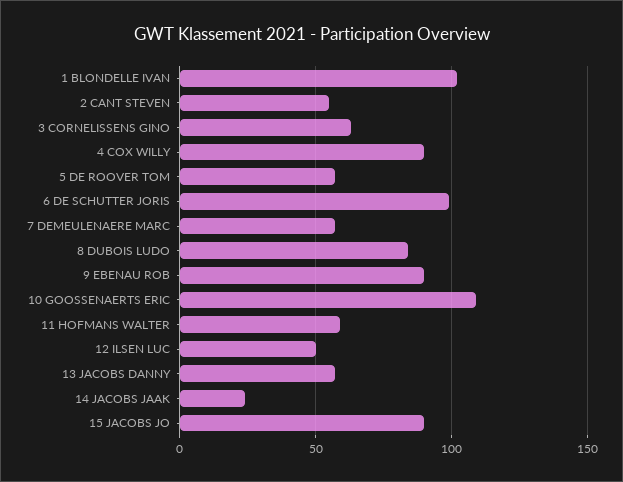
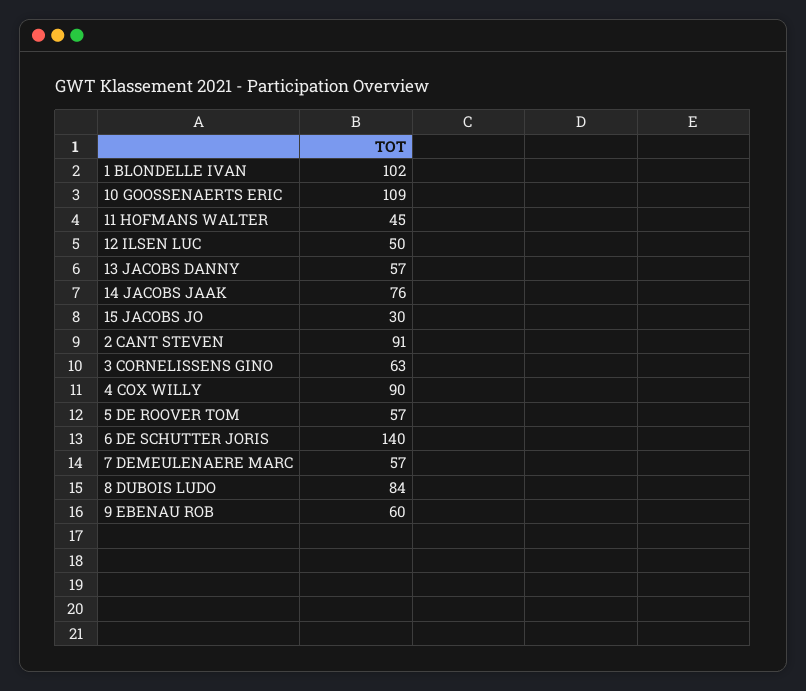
  {
    "1 BLONDELLE IVAN": 102,
-   "2 CANT STEVEN": 55,
+   "2 CANT STEVEN": 91,
    "3 CORNELISSENS GINO": 63,
    "4 COX WILLY": 90,
    "5 DE ROOVER TOM": 57,
-   "6 DE SCHUTTER JORIS": 100,
+   "6 DE SCHUTTER JORIS": 140,
    "7 DEMEULENAERE MARC": 57,
    "8 DUBOIS LUDO": 84,
-   "9 EBENAU ROB": 90,
+   "9 EBENAU ROB": 60,
    "10 GOOSSENAERTS ERIC": 109,
-   "11 HOFMANS WALTER": 60,
+   "11 HOFMANS WALTER": 45,
    "12 ILSEN LUC": 50,
    "13 JACOBS DANNY": 57,
-   "14 JACOBS JAAK": 25,
+   "14 JACOBS JAAK": 76,
-   "15 JACOBS JO": 90
+   "15 JACOBS JO": 30
  }

